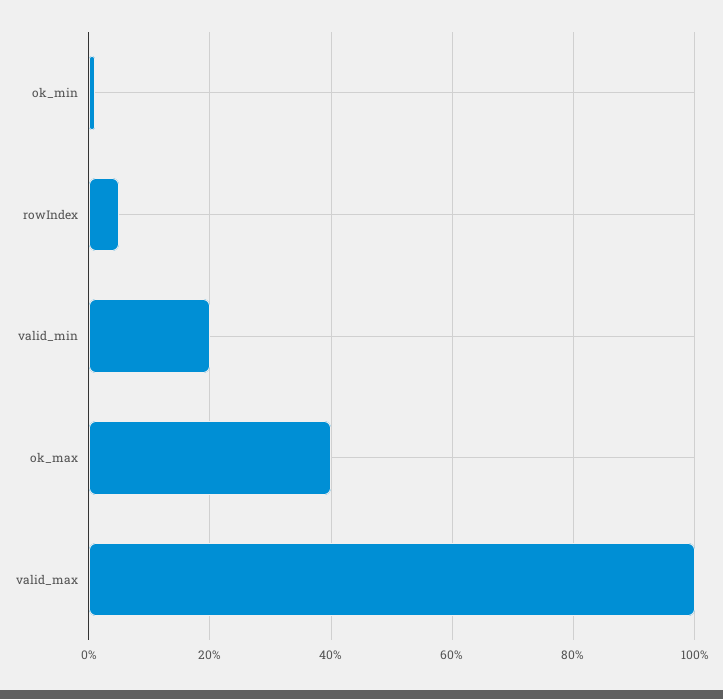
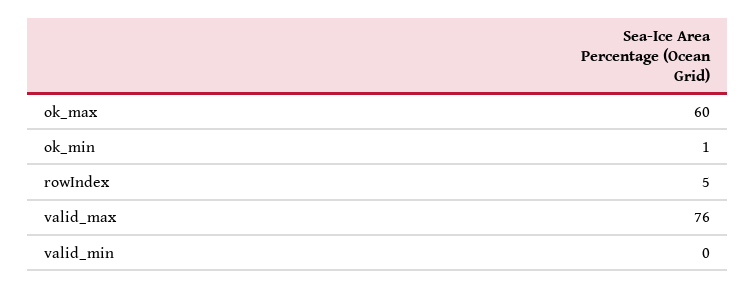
  {
    "ok_min": 1,
    "rowIndex": 5,
-   "valid_min": 20,
+   "valid_min": 0,
-   "ok_max": 40,
+   "ok_max": 60,
-   "valid_max": 100
+   "valid_max": 76
  }

